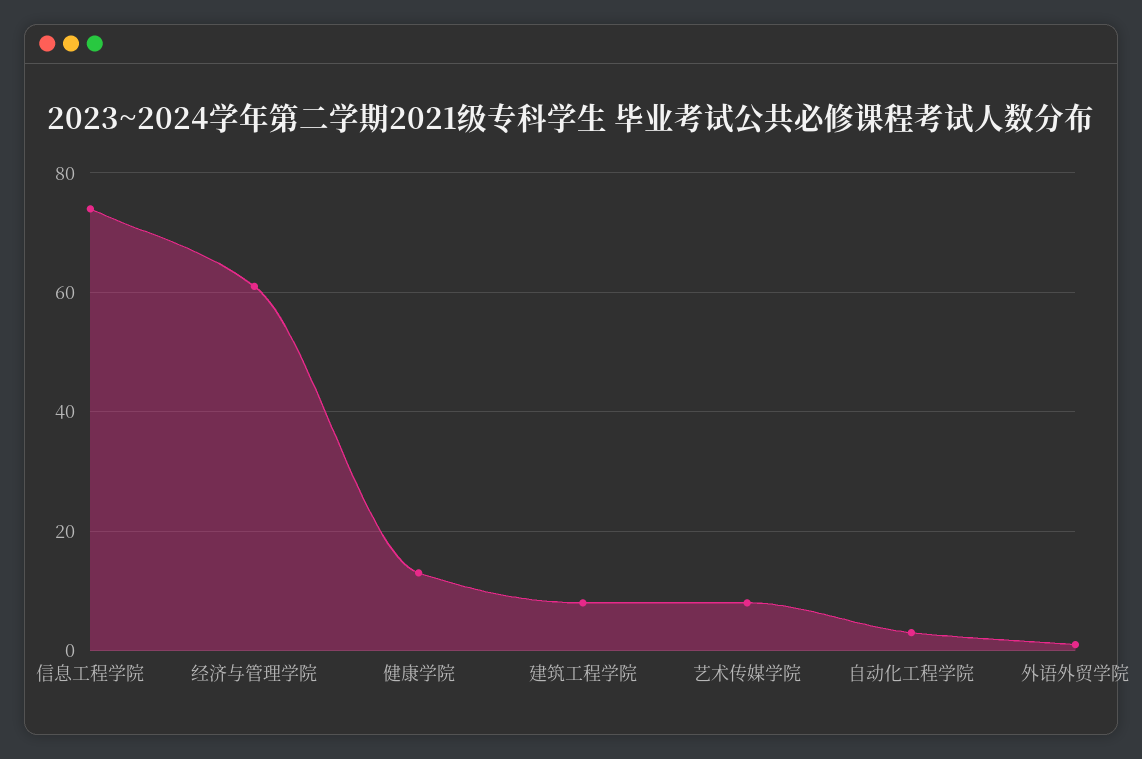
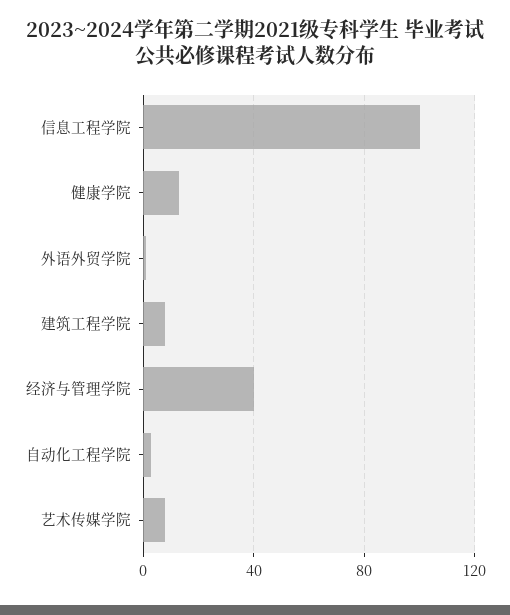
  {
-   "信息工程学院": 75,
+   "信息工程学院": 100,
-   "经济与管理学院": 60,
+   "经济与管理学院": 40,
    "健康学院": 15,
    "建筑工程学院": 10,
    "艺术传媒学院": 10,
    "自动化工程学院": 5,
    "外语外贸学院": 0
  }

